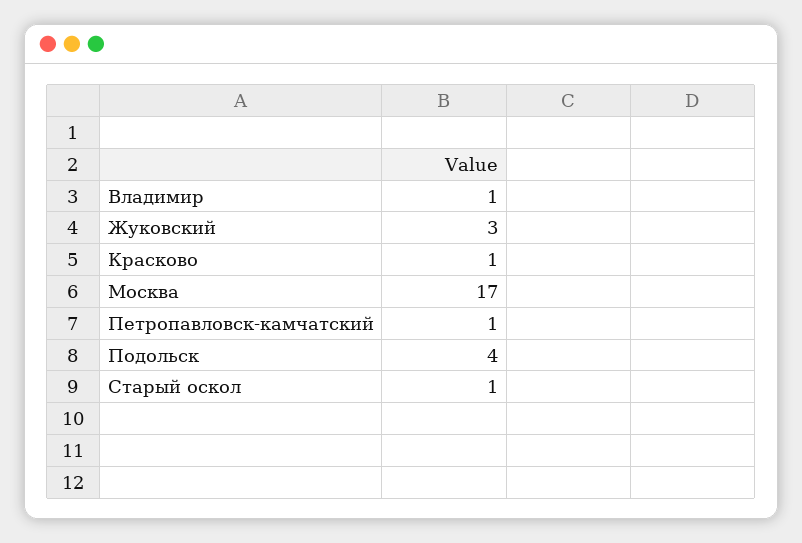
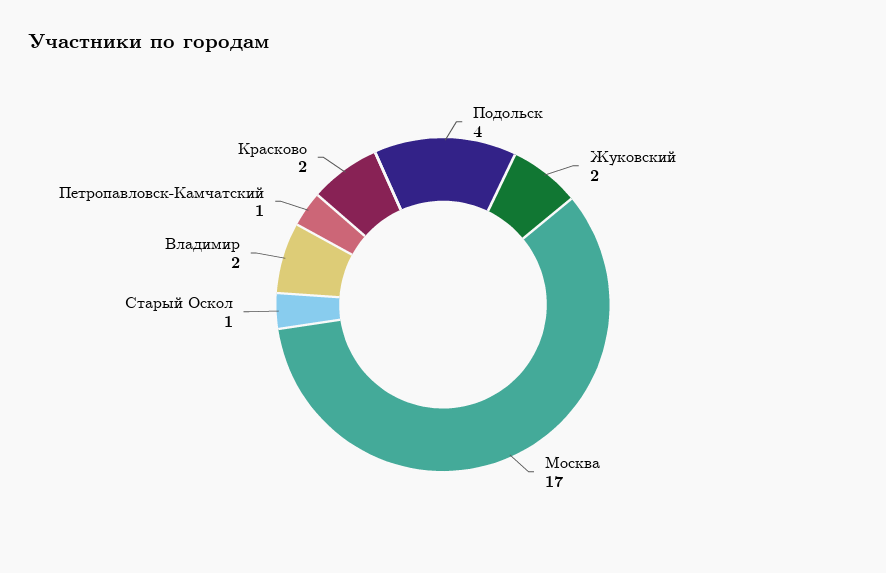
  {
-   "Владимир": 1,
+   "Владимир": 2,
-   "Жуковский": 3,
+   "Жуковский": 2,
-   "Красково": 1,
+   "Красково": 2,
    "Москва": 17,
    "Петропавловск-камчатский": 1,
    "Подольск": 4,
    "Старый оскол": 1
  }

